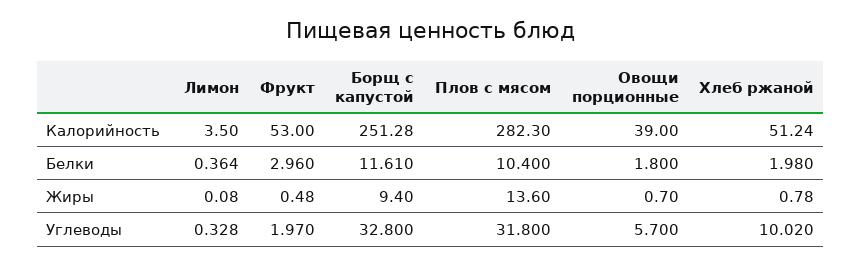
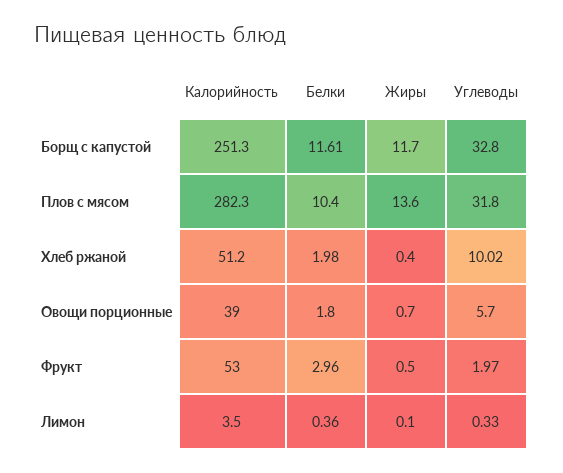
  {
    "Лимон": {
      "Калорийность": 3.5,
      "Белки": 0.364,
      "Жиры": 0.08,
      "Углеводы": 0.328
    },
    "Фрукт": {
      "Калорийность": 53,
      "Белки": 2.96,
      "Жиры": 0.48,
      "Углеводы": 1.97
    },
    "Борщ с капустой": {
      "Калорийность": 251.28,
      "Белки": 11.61,
-     "Жиры": 9.4,
+     "Жиры": 11.7,
      "Углеводы": 32.8
    },
    "Плов с мясом": {
      "Калорийность": 282.3,
      "Белки": 10.4,
      "Жиры": 13.6,
      "Углеводы": 31.8
    },
    "Овощи порционные": {
      "Калорийность": 39,
      "Белки": 1.8,
      "Жиры": 0.7,
      "Углеводы": 5.7
    },
    "Хлеб ржаной": {
      "Калорийность": 51.24,
      "Белки": 1.98,
-     "Жиры": 0.78,
+     "Жиры": 0.4,
      "Углеводы": 10.02
    }
  }

